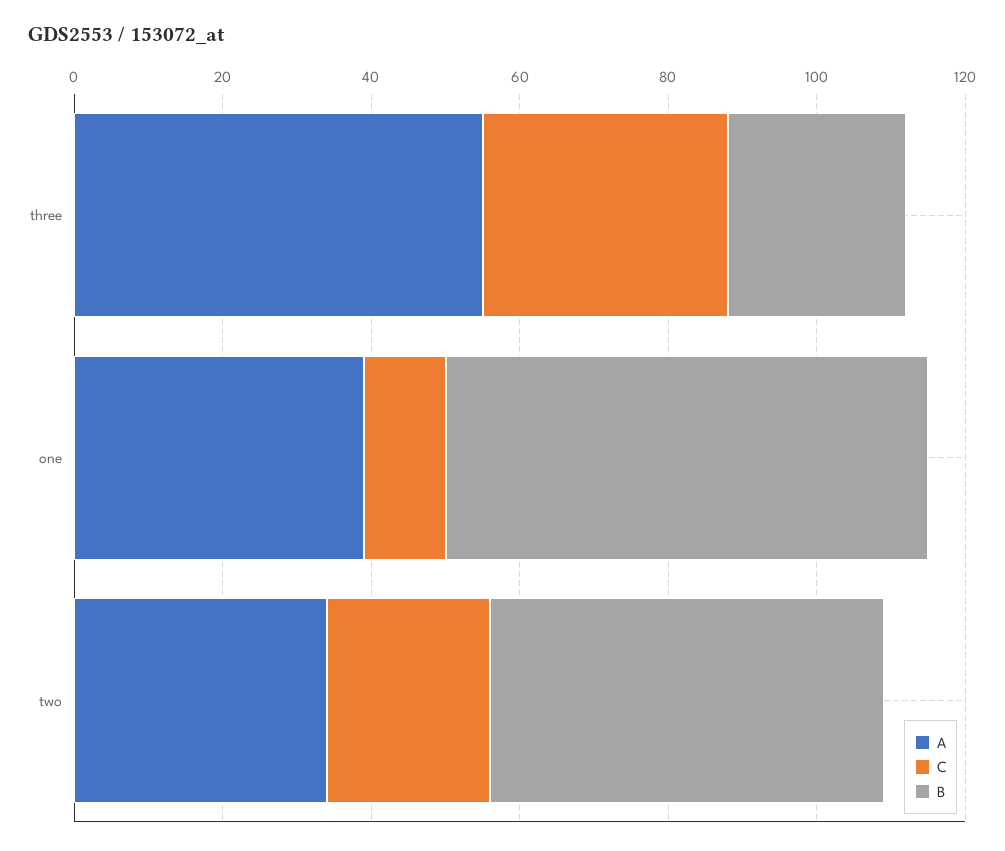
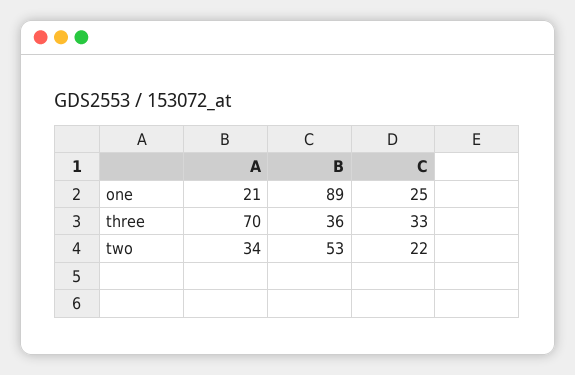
  {
    "A": {
-     "three": 55,
+     "three": 70,
-     "one": 40,
+     "one": 21,
      "two": 34
    },
    "C": {
      "three": 33,
-     "one": 10,
+     "one": 25,
      "two": 22
    },
    "B": {
-     "three": 25,
+     "three": 36,
-     "one": 65,
+     "one": 89,
      "two": 53
    }
  }

